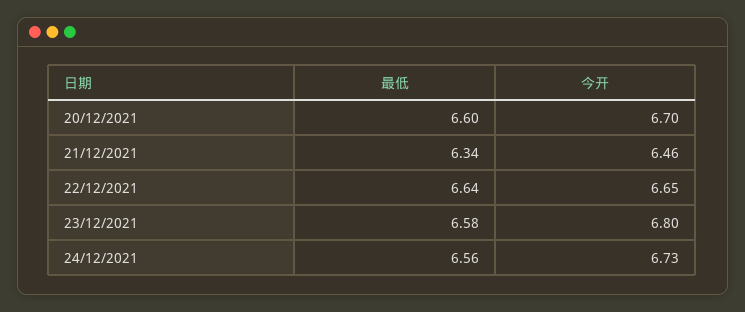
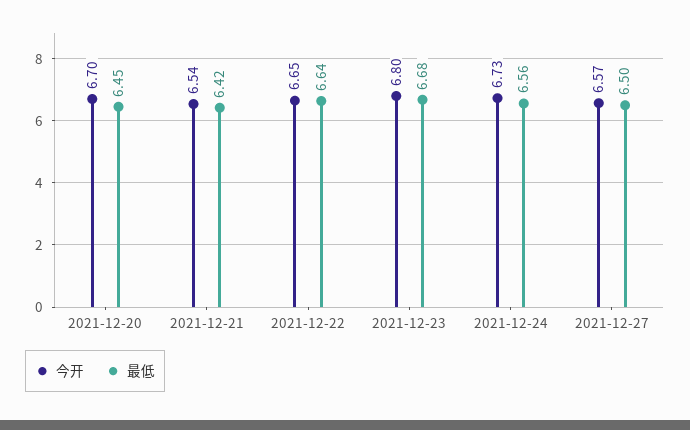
  {
    "最低": {
-     "20/12/2021": 6.6,
+     "20/12/2021": 6.45,
-     "21/12/2021": 6.34,
+     "21/12/2021": 6.42,
      "22/12/2021": 6.64,
-     "23/12/2021": 6.58,
+     "23/12/2021": 6.68,
-     "24/12/2021": 6.56
+     "24/12/2021": 6.56,
+     "2021-12-27": 6.5
    },
    "今开": {
      "20/12/2021": 6.7,
-     "21/12/2021": 6.46,
+     "21/12/2021": 6.54,
      "22/12/2021": 6.65,
      "23/12/2021": 6.8,
-     "24/12/2021": 6.73
+     "24/12/2021": 6.73,
+     "2021-12-27": 6.57
    }
  }

